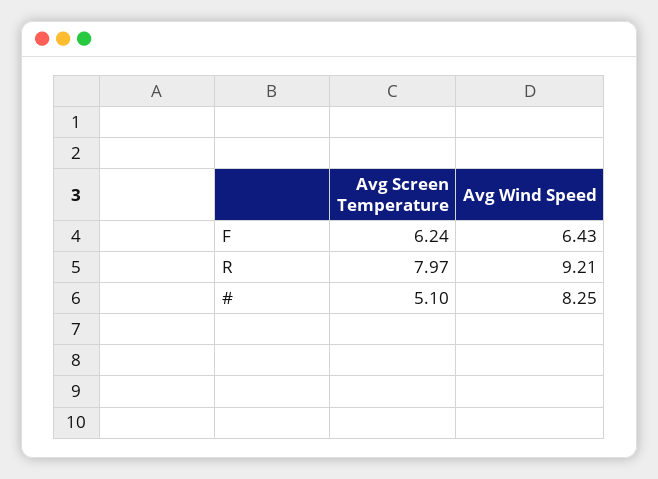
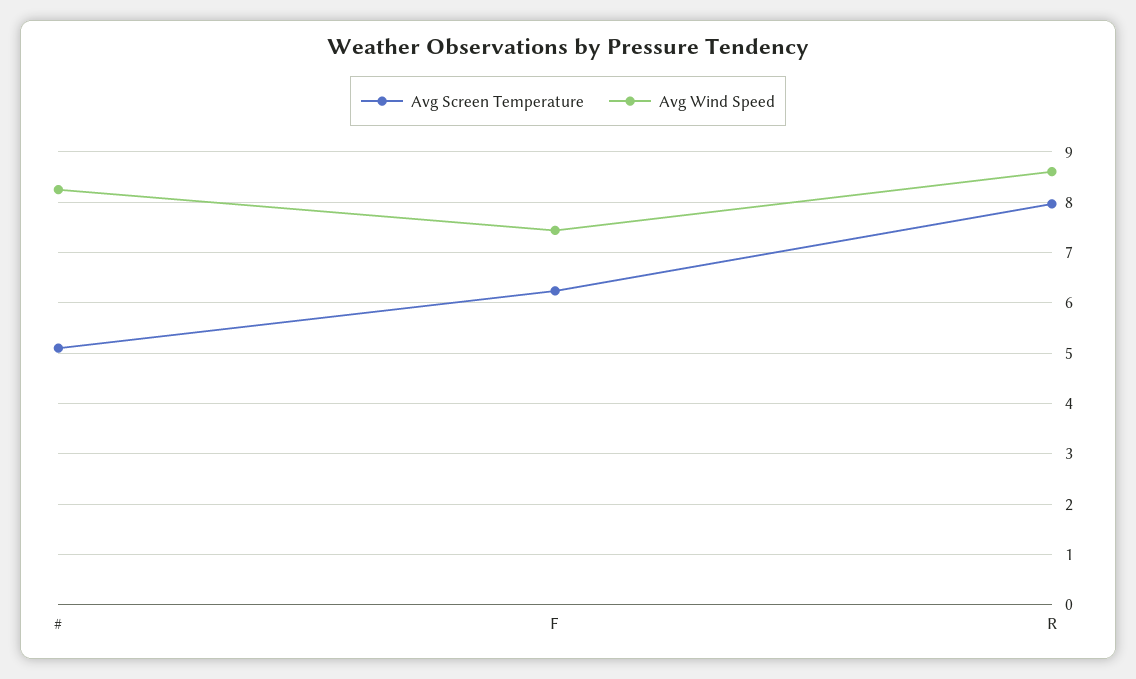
  {
    "Avg Screen Temperature": {
      "F": 6.24,
      "R": 7.97,
      "#": 5.1
    },
    "Avg Wind Speed": {
-     "F": 6.43,
+     "F": 7.4,
-     "R": 9.21,
+     "R": 8.6,
      "#": 8.25
    }
  }

